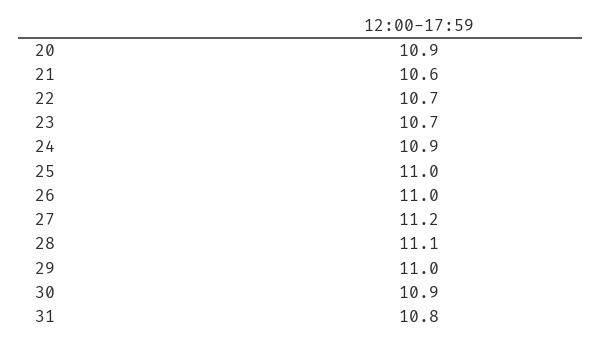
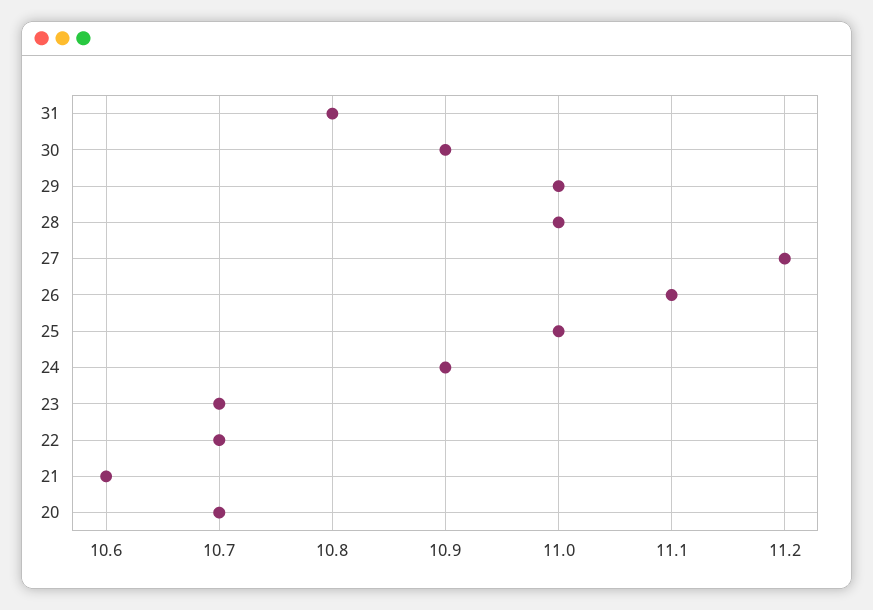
  {
-   "20": 10.9,
+   "20": 10.7,
    "21": 10.6,
    "22": 10.7,
    "23": 10.7,
    "24": 10.9,
    "25": 11,
-   "26": 11,
+   "26": 11.1,
    "27": 11.2,
-   "28": 11.1,
+   "28": 11,
    "29": 11,
    "30": 10.9,
    "31": 10.8
  }

